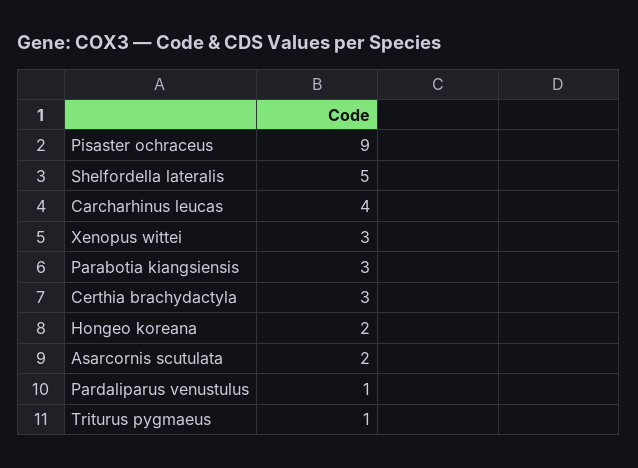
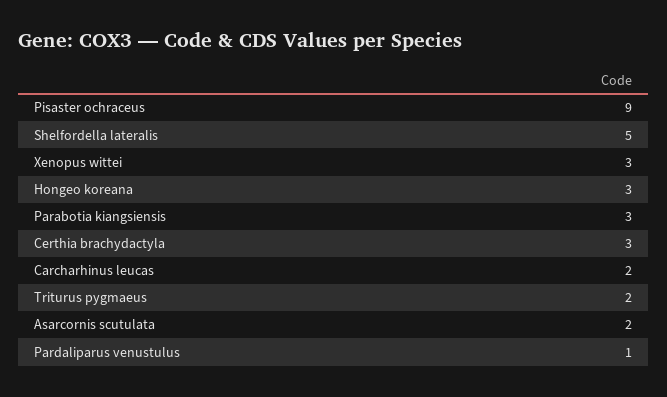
  {
    "Pisaster ochraceus": 9,
    "Shelfordella lateralis": 5,
-   "Carcharhinus leucas": 4,
+   "Carcharhinus leucas": 2,
    "Xenopus wittei": 3,
    "Parabotia kiangsiensis": 3,
    "Certhia brachydactyla": 3,
-   "Hongeo koreana": 2,
+   "Hongeo koreana": 3,
    "Asarcornis scutulata": 2,
    "Pardaliparus venustulus": 1,
-   "Triturus pygmaeus": 1
+   "Triturus pygmaeus": 2
  }

